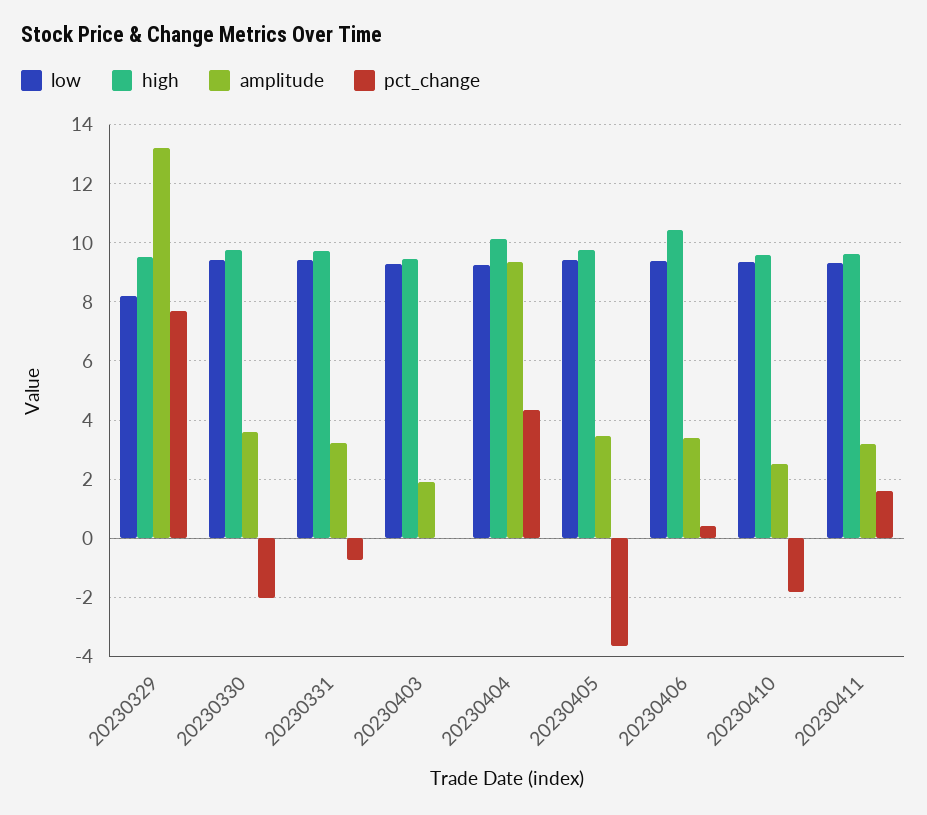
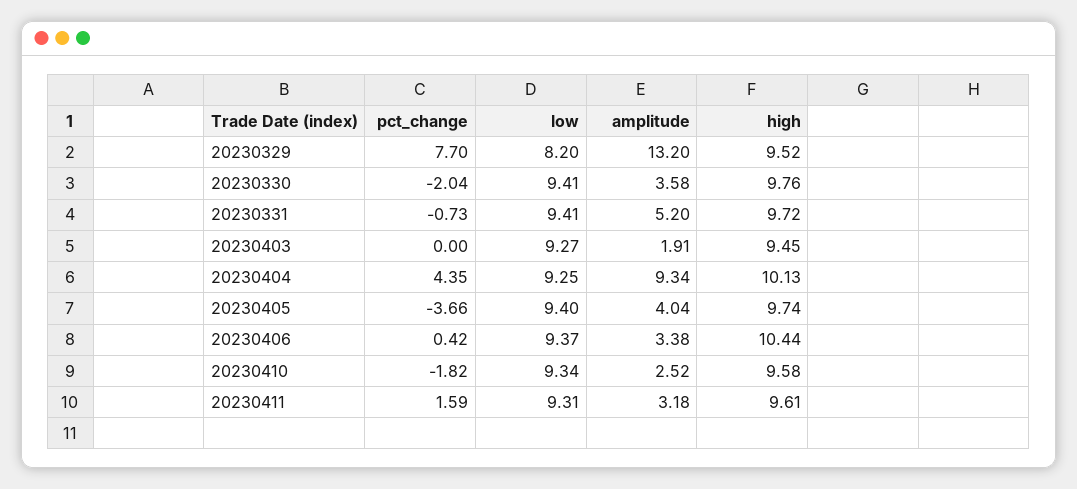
  {
    "low": {
      "20230329": 8.2,
      "20230330": 9.41,
      "20230331": 9.41,
      "20230403": 9.27,
      "20230404": 9.25,
      "20230405": 9.4,
      "20230406": 9.37,
      "20230410": 9.34,
      "20230411": 9.31
    },
    "high": {
      "20230329": 9.52,
      "20230330": 9.76,
      "20230331": 9.72,
      "20230403": 9.45,
      "20230404": 10.13,
      "20230405": 9.74,
      "20230406": 10.44,
      "20230410": 9.58,
      "20230411": 9.61
    },
    "amplitude": {
      "20230329": 13.2,
      "20230330": 3.58,
-     "20230331": 3.25,
+     "20230331": 5.2,
      "20230403": 1.91,
      "20230404": 9.34,
-     "20230405": 3.5,
+     "20230405": 4.04,
      "20230406": 3.38,
      "20230410": 2.52,
      "20230411": 3.18
    },
    "pct_change": {
      "20230329": 7.7,
      "20230330": -2.04,
      "20230331": -0.73,
      "20230403": 0,
      "20230404": 4.35,
      "20230405": -3.66,
      "20230406": 0.42,
      "20230410": -1.82,
      "20230411": 1.59
    }
  }

